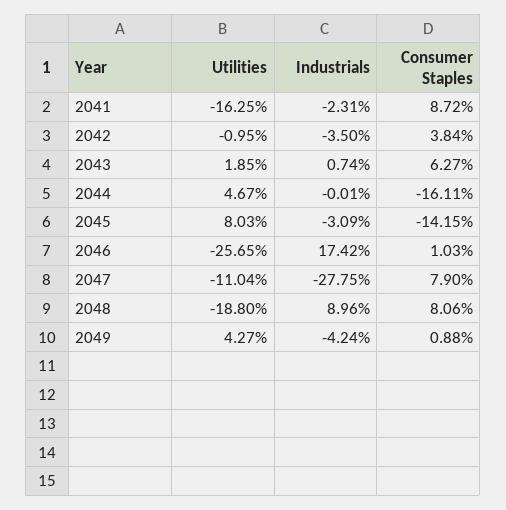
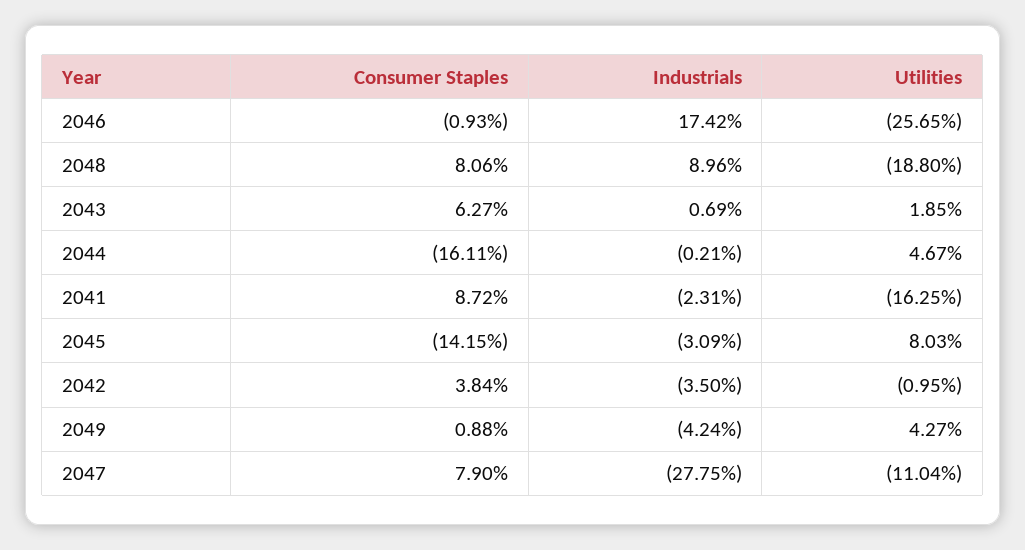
  {
    "Utilities": {
      "2041": -16.25,
      "2042": -0.95,
      "2043": 1.85,
      "2044": 4.67,
      "2045": 8.03,
      "2046": -25.65,
      "2047": -11.04,
      "2048": -18.8,
      "2049": 4.27
    },
    "Industrials": {
      "2041": -2.31,
      "2042": -3.5,
-     "2043": 0.74,
+     "2043": 0.69,
-     "2044": -0.01,
+     "2044": -0.21,
      "2045": -3.09,
      "2046": 17.42,
      "2047": -27.75,
      "2048": 8.96,
      "2049": -4.24
    },
    "Consumer Staples": {
      "2041": 8.72,
      "2042": 3.84,
      "2043": 6.27,
      "2044": -16.11,
      "2045": -14.15,
-     "2046": 1.03,
+     "2046": -0.93,
      "2047": 7.9,
      "2048": 8.06,
      "2049": 0.88
    }
  }

